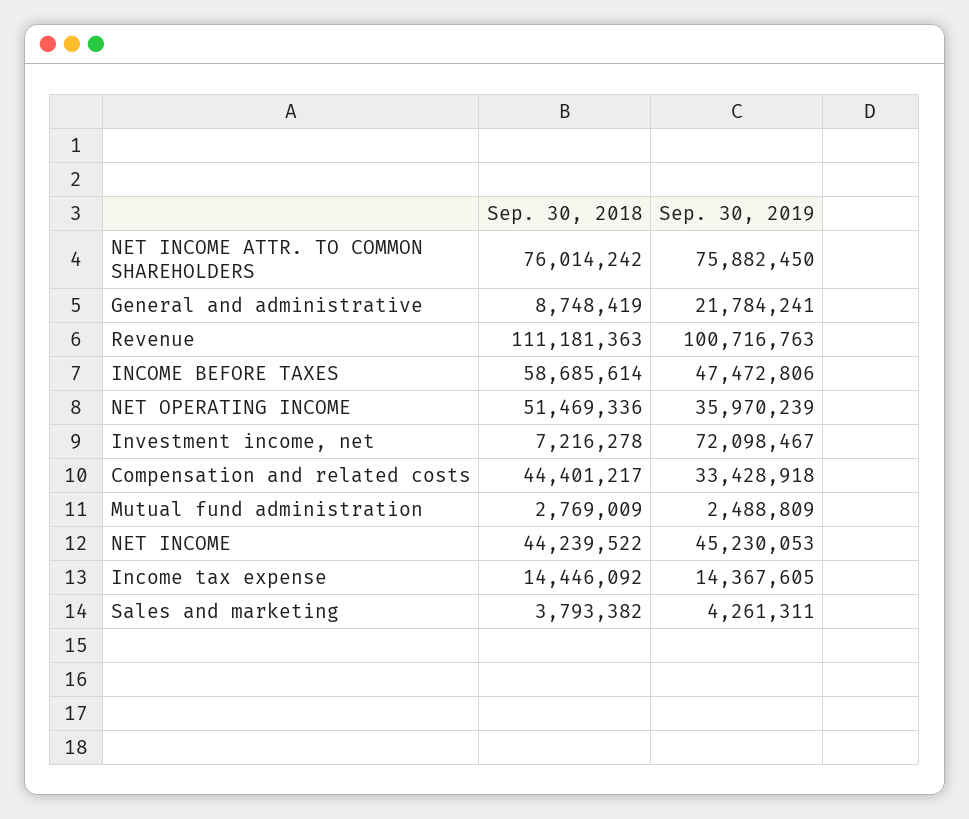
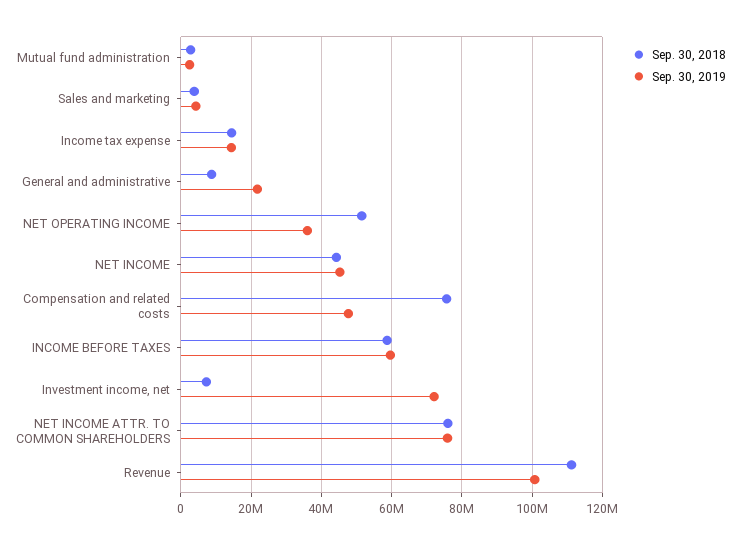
  {
    "Sep. 30, 2018": {
      "NET INCOME ATTR. TO COMMON SHAREHOLDERS": 76014242,
      "General and administrative": 8748419,
      "Revenue": 111181363,
      "INCOME BEFORE TAXES": 58685614,
      "NET OPERATING INCOME": 51469336,
      "Investment income, net": 7216278,
-     "Compensation and related costs": 44401217,
+     "Compensation and related costs": 76000000,
      "Mutual fund administration": 2769009,
      "NET INCOME": 44239522,
      "Income tax expense": 14446092,
      "Sales and marketing": 3793382
    },
    "Sep. 30, 2019": {
      "NET INCOME ATTR. TO COMMON SHAREHOLDERS": 75882450,
      "General and administrative": 21784241,
      "Revenue": 100716763,
-     "INCOME BEFORE TAXES": 47472806,
+     "INCOME BEFORE TAXES": 60000000,
      "NET OPERATING INCOME": 35970239,
      "Investment income, net": 72098467,
-     "Compensation and related costs": 33428918,
+     "Compensation and related costs": 48000000,
      "Mutual fund administration": 2488809,
      "NET INCOME": 45230053,
      "Income tax expense": 14367605,
      "Sales and marketing": 4261311
    }
  }

